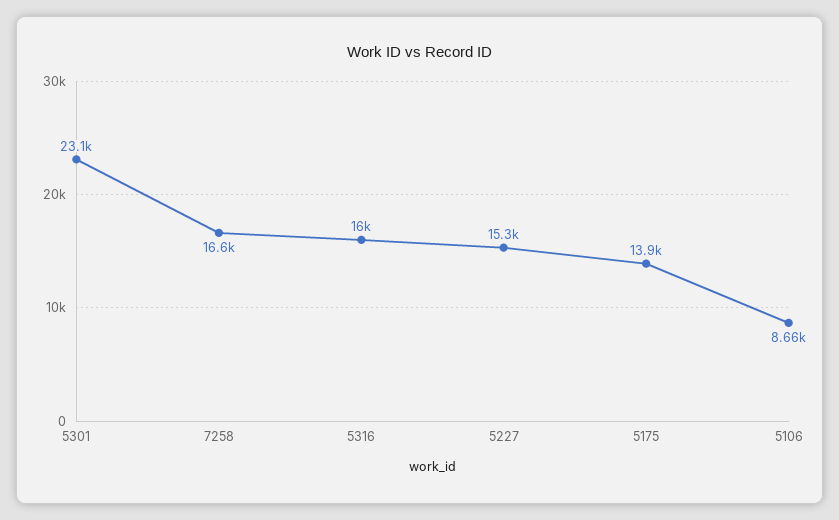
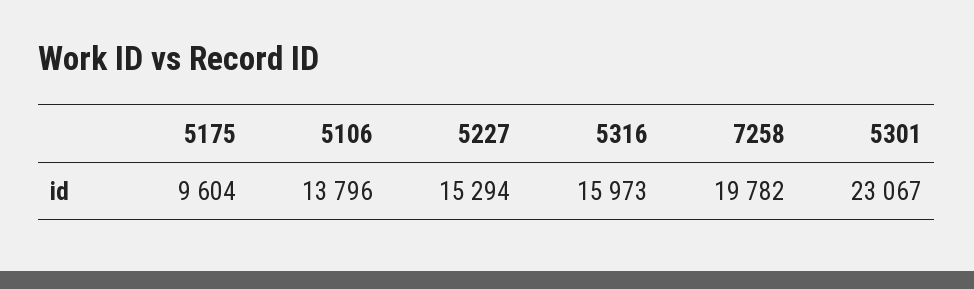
  {
    "5301": 23067,
-   "7258": 16600,
+   "7258": 19782,
    "5316": 15973,
    "5227": 15294,
-   "5175": 13900,
+   "5175": 9604,
-   "5106": 8660
+   "5106": 13796
  }

